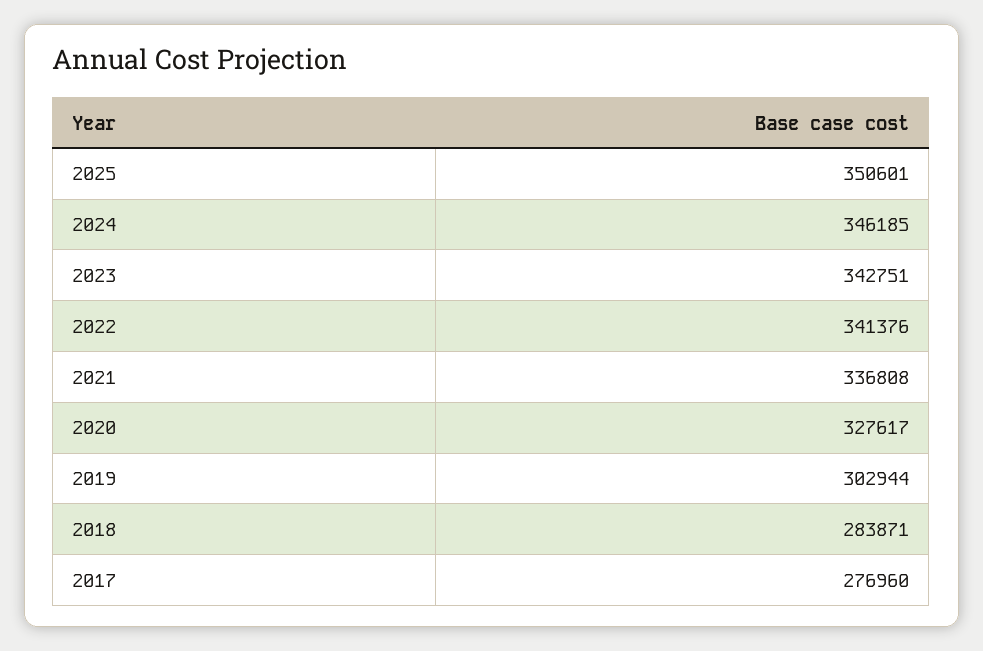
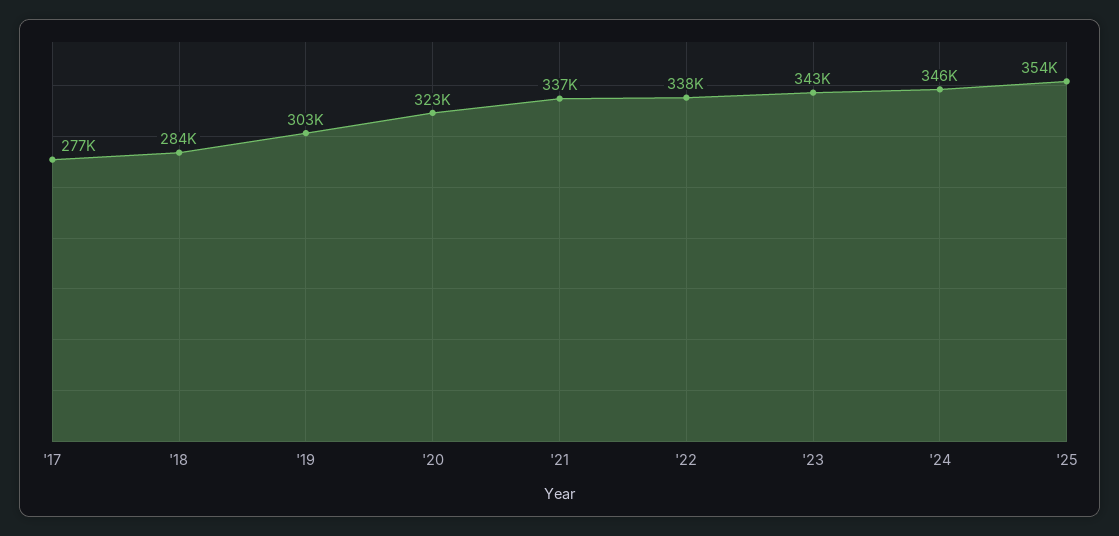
  {
-   "2025": 350601,
+   "2025": 354000,
    "2024": 346185,
    "2023": 342751,
-   "2022": 341376,
+   "2022": 338000,
    "2021": 336808,
-   "2020": 327617,
+   "2020": 323000,
    "2019": 302944,
    "2018": 283871,
    "2017": 276960
  }

